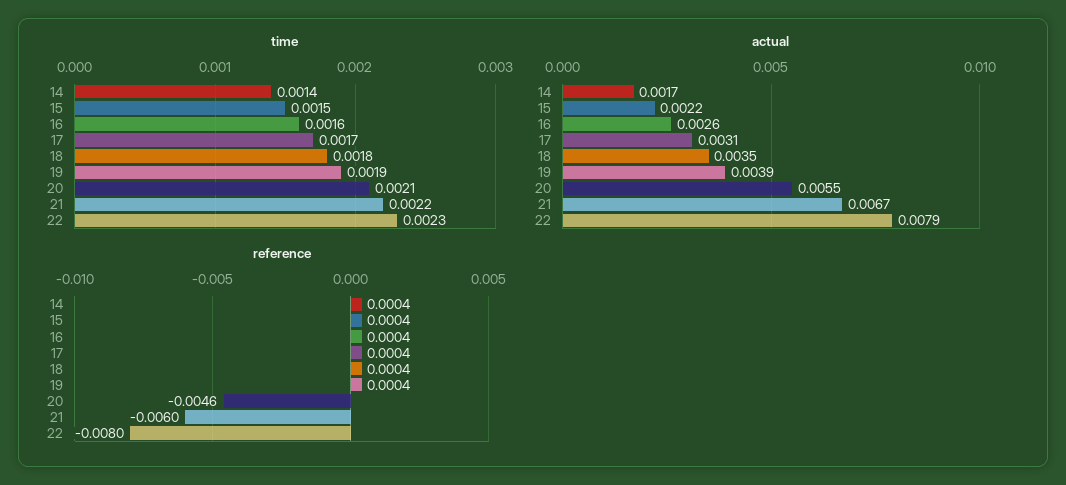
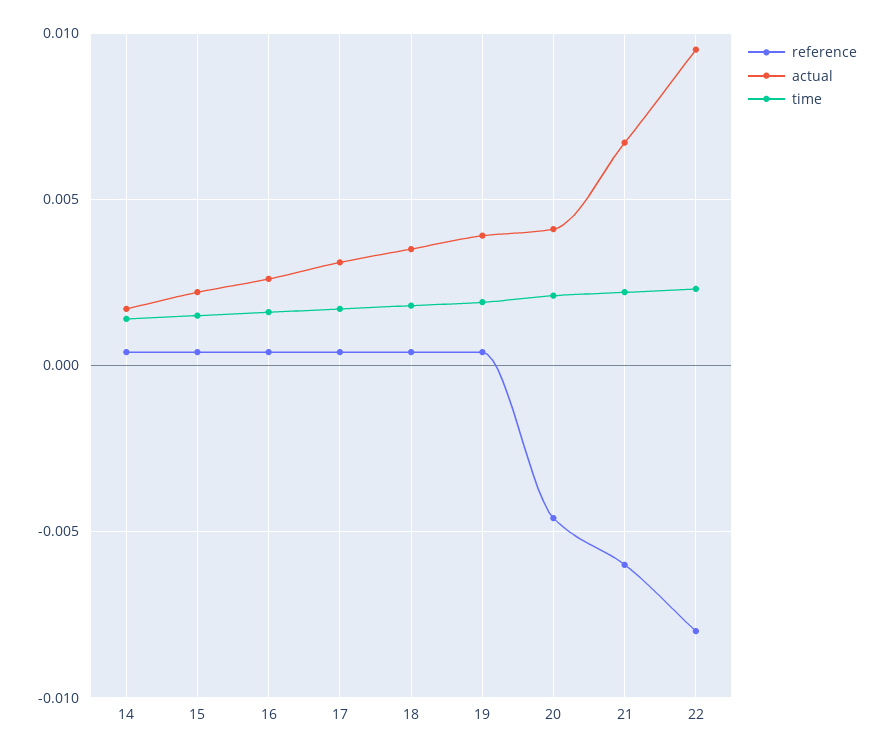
  {
    "time": {
      "14": 0.0014,
      "15": 0.0015,
      "16": 0.0016,
      "17": 0.0017,
      "18": 0.0018,
      "19": 0.0019,
      "20": 0.0021,
      "21": 0.0022,
      "22": 0.0023
    },
    "actual": {
      "14": 0.0017,
      "15": 0.0022,
      "16": 0.0026,
      "17": 0.0031,
      "18": 0.0035,
      "19": 0.0039,
-     "20": 0.0055,
+     "20": 0.004,
      "21": 0.0067,
-     "22": 0.0079
+     "22": 0.0095
    },
    "reference": {
      "14": 0.0004,
      "15": 0.0004,
      "16": 0.0004,
      "17": 0.0004,
      "18": 0.0004,
      "19": 0.0004,
      "20": -0.0046,
      "21": -0.006,
      "22": -0.008
    }
  }

